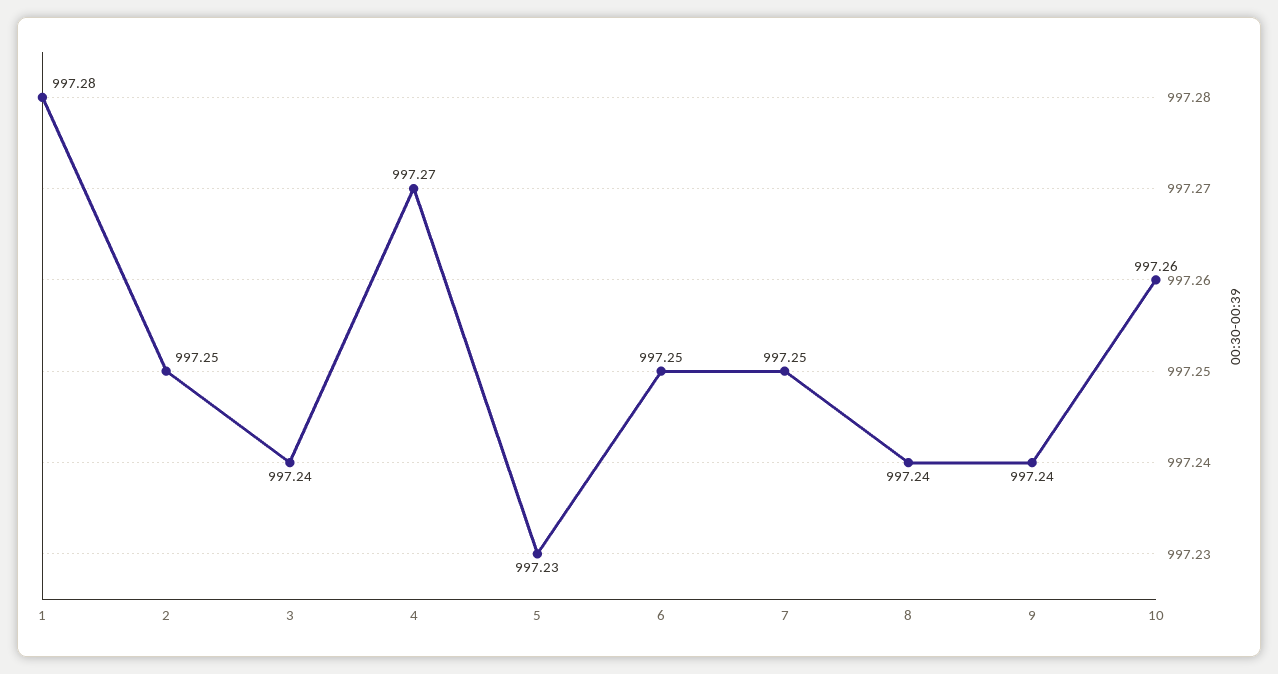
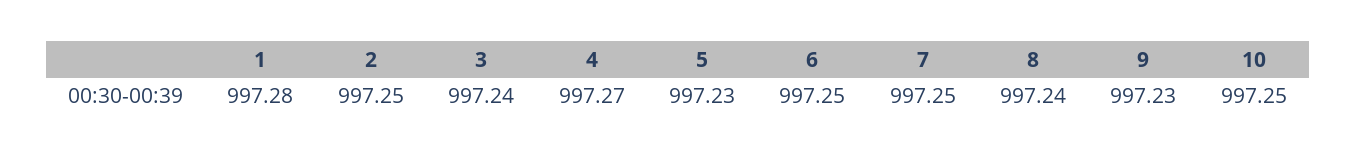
  {
    "1": 997.28,
    "2": 997.25,
    "3": 997.24,
    "4": 997.27,
    "5": 997.23,
    "6": 997.25,
    "7": 997.25,
    "8": 997.24,
-   "9": 997.24,
+   "9": 997.23,
-   "10": 997.26
+   "10": 997.25
  }

